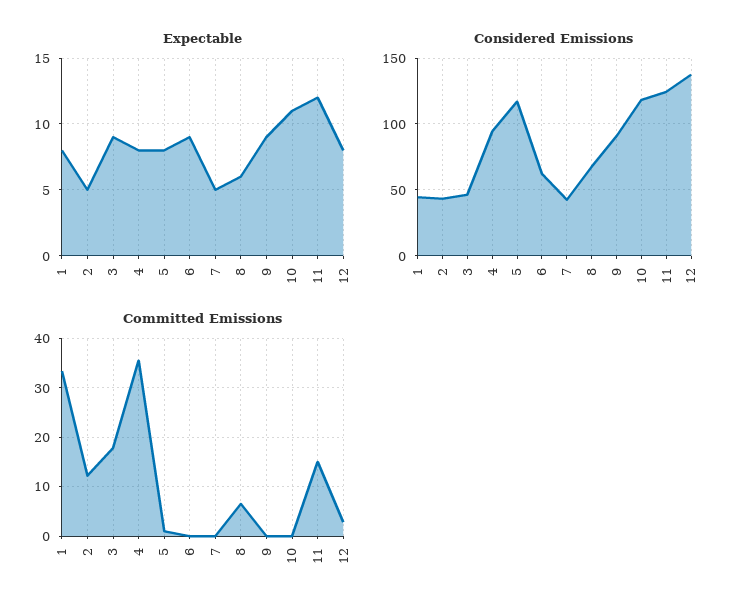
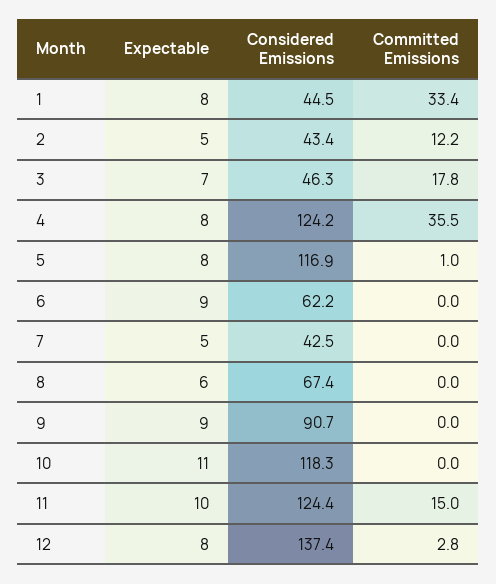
  {
    "Expectable": {
      "1": 8,
      "2": 5,
-     "3": 9,
+     "3": 7,
      "4": 8,
      "5": 8,
      "6": 9,
      "7": 5,
      "8": 6,
      "9": 9,
      "10": 11,
-     "11": 12,
+     "11": 10,
      "12": 8
    },
    "Considered Emissions": {
      "1": 44.5,
      "2": 43.4,
      "3": 46.3,
-     "4": 95,
+     "4": 124.2,
      "5": 116.9,
      "6": 62.2,
      "7": 42.5,
      "8": 67.4,
      "9": 90.7,
      "10": 118.3,
      "11": 124.4,
      "12": 137.4
    },
    "Committed Emissions": {
      "1": 33.4,
      "2": 12.2,
      "3": 17.8,
      "4": 35.5,
      "5": 1,
      "6": 0,
      "7": 0,
-     "8": 6,
+     "8": 0,
      "9": 0,
      "10": 0,
      "11": 15,
      "12": 2.8
    }
  }

